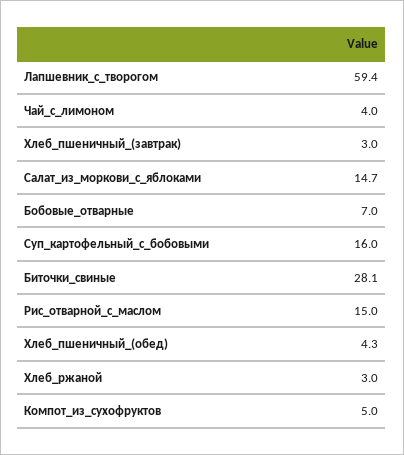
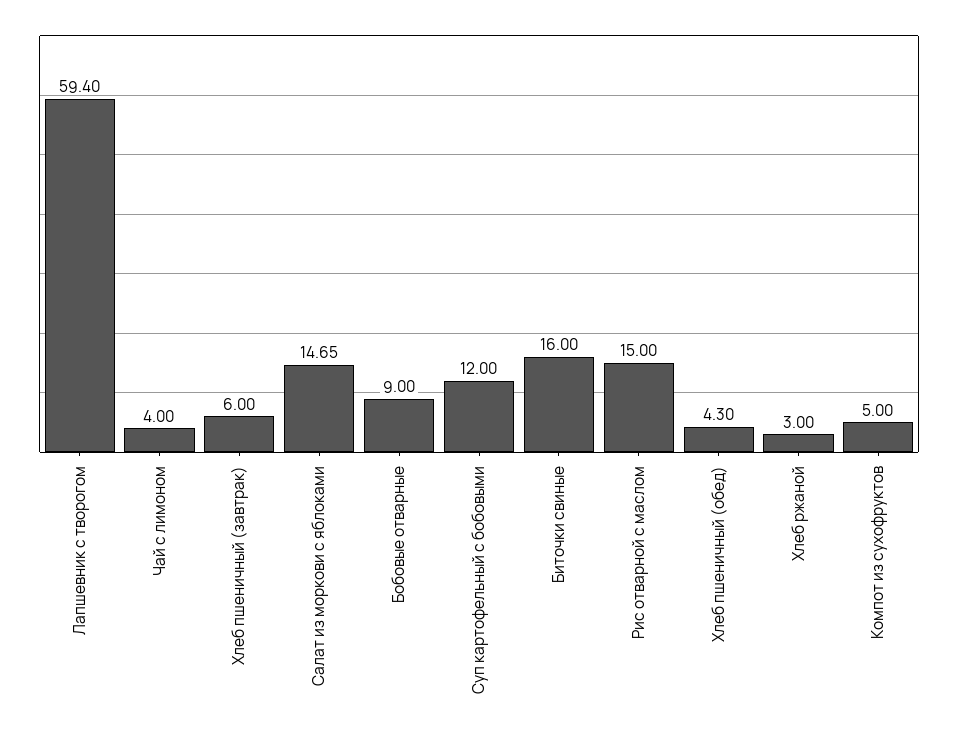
  {
    "Лапшевник_с_творогом": 59.4,
    "Чай_с_лимоном": 4,
-   "Хлеб_пшеничный_(завтрак)": 3,
+   "Хлеб_пшеничный_(завтрак)": 6,
    "Салат_из_моркови_с_яблоками": 14.65,
-   "Бобовые_отварные": 7,
+   "Бобовые_отварные": 9,
-   "Суп_картофельный_с_бобовыми": 16,
+   "Суп_картофельный_с_бобовыми": 12,
-   "Биточки_свиные": 28.1,
+   "Биточки_свиные": 16,
    "Рис_отварной_с_маслом": 15,
    "Хлеб_пшеничный_(обед)": 4.3,
    "Хлеб_ржаной": 3,
    "Компот_из_сухофруктов": 5
  }

